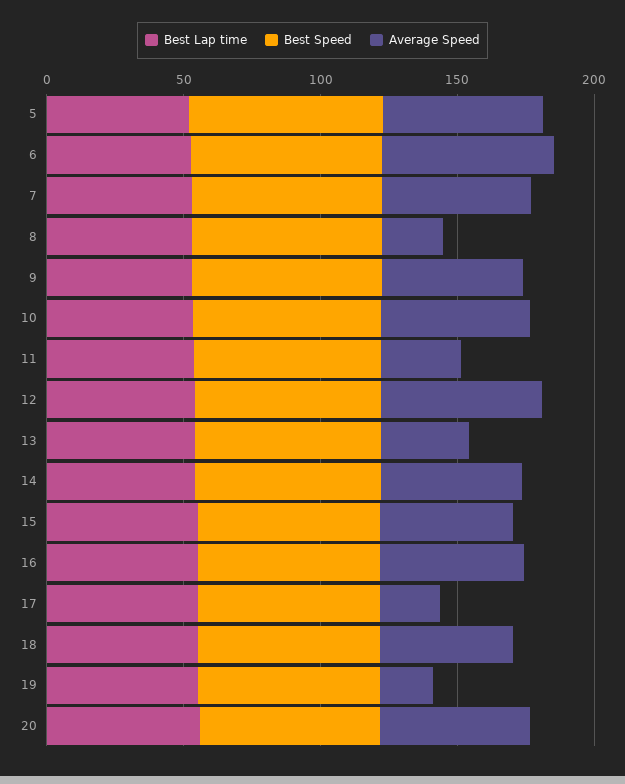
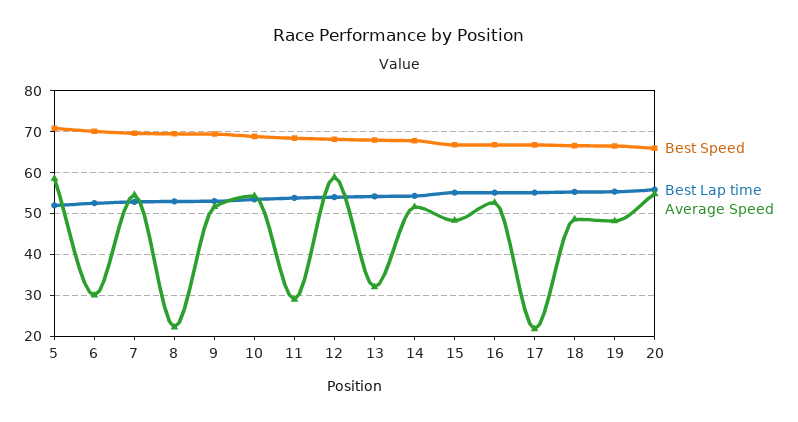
  {
    "Best Lap time": {
      "5": 52,
      "6": 52,
      "7": 52,
      "8": 52,
      "9": 54,
      "10": 54,
      "11": 54,
      "12": 54,
      "13": 54,
      "14": 54,
      "15": 56,
      "16": 56,
      "17": 56,
      "18": 56,
      "19": 56,
      "20": 56
    },
    "Best Speed": {
      "5": 70,
      "6": 70,
      "7": 70,
      "8": 70,
      "9": 70,
      "10": 68,
      "11": 68,
      "12": 68,
      "13": 68,
      "14": 68,
      "15": 66,
      "16": 66,
      "17": 66,
      "18": 66,
      "19": 66,
      "20": 66
    },
    "Average Speed": {
      "5": 58,
-     "6": 60,
+     "6": 30,
      "7": 54,
      "8": 22,
      "9": 52,
      "10": 54,
      "11": 30,
      "12": 58,
      "13": 32,
      "14": 52,
      "15": 48,
      "16": 52,
      "17": 22,
      "18": 48,
-     "19": 20,
+     "19": 48,
      "20": 54
    }
  }

